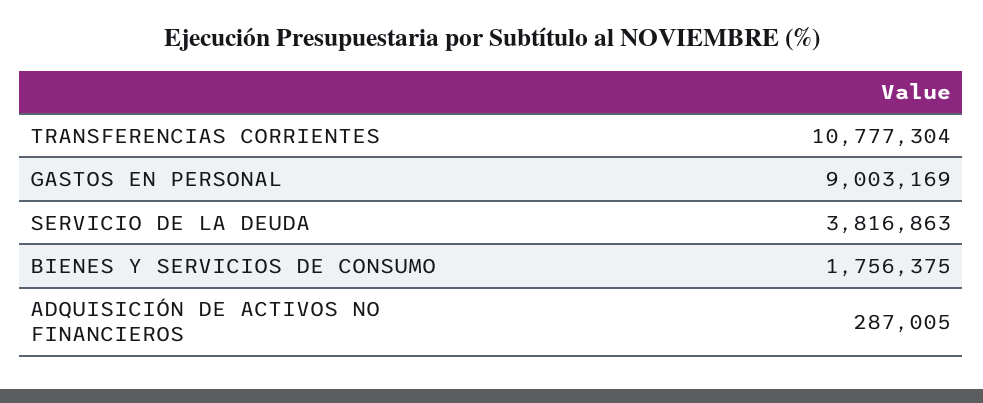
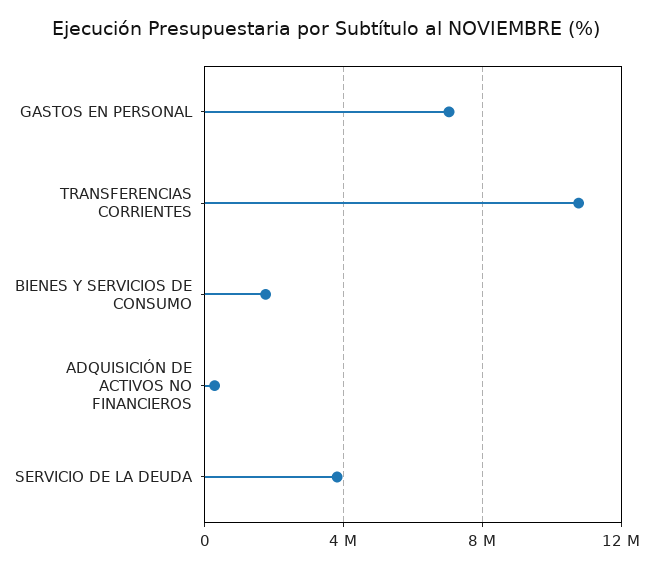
  {
    "TRANSFERENCIAS CORRIENTES": 10777304,
-   "GASTOS EN PERSONAL": 9003169,
+   "GASTOS EN PERSONAL": 7000000,
    "SERVICIO DE LA DEUDA": 3816863,
    "BIENES Y SERVICIOS DE CONSUMO": 1756375,
    "ADQUISICIÓN DE ACTIVOS NO FINANCIEROS": 287005
  }

